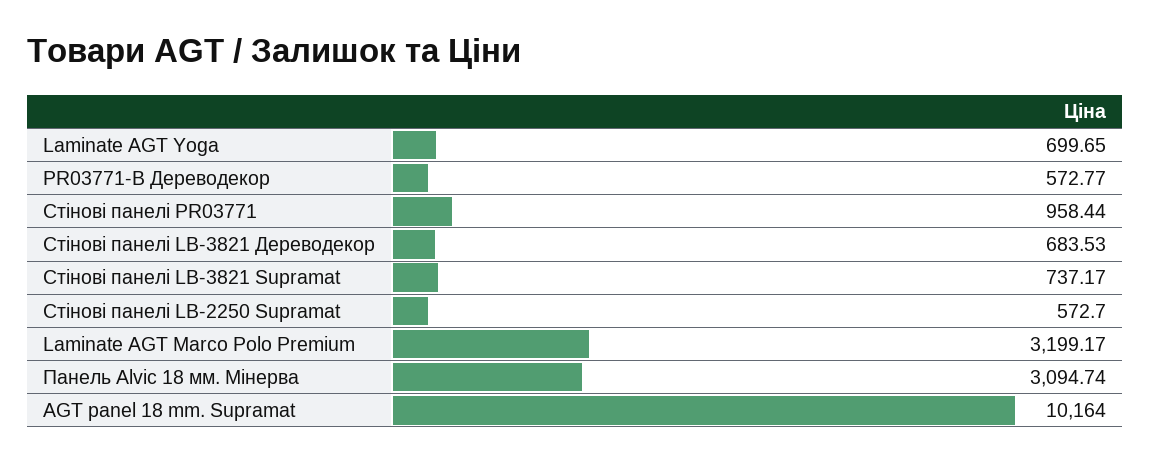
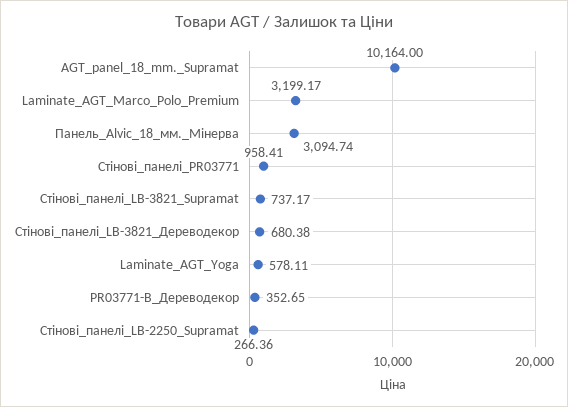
  {
-   "Laminate AGT Yoga": 699.65,
+   "Laminate AGT Yoga": 578.11,
-   "PR03771-B Дереводекор": 572.77,
+   "PR03771-B Дереводекор": 352.65,
-   "Стінові панелі PR03771": 958.44,
+   "Стінові панелі PR03771": 958.41,
-   "Стінові панелі LB-3821 Дереводекор": 683.53,
+   "Стінові панелі LB-3821 Дереводекор": 680.38,
    "Стінові панелі LB-3821 Supramat": 737.17,
-   "Стінові панелі LB-2250 Supramat": 572.7,
+   "Стінові панелі LB-2250 Supramat": 266.36,
    "Laminate AGT Marco Polo Premium": 3199.17,
    "Панель Alvic 18 мм. Мінерва": 3094.74,
    "AGT panel 18 mm. Supramat": 10164
  }

